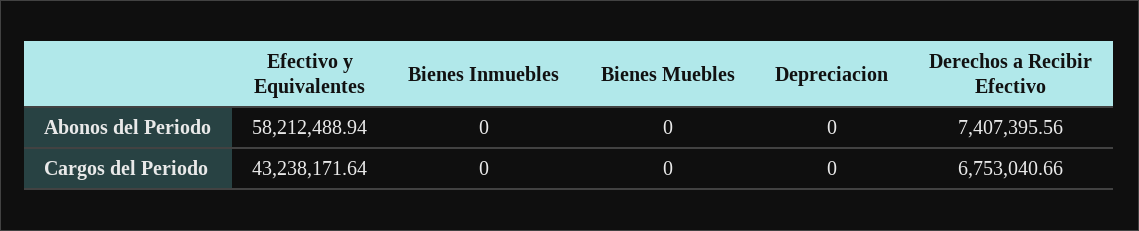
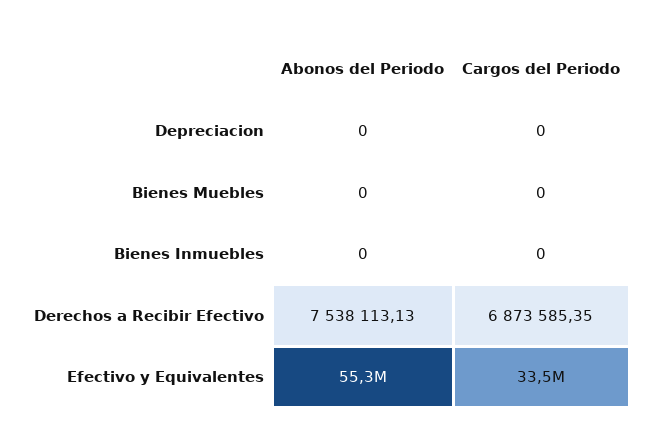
  {
    "Efectivo y Equivalentes": {
-     "Abonos del Periodo": 58212488.94,
+     "Abonos del Periodo": 55300000,
-     "Cargos del Periodo": 43238171.64
+     "Cargos del Periodo": 33500000
    },
    "Bienes Inmuebles": {
      "Abonos del Periodo": 0,
      "Cargos del Periodo": 0
    },
    "Bienes Muebles": {
      "Abonos del Periodo": 0,
      "Cargos del Periodo": 0
    },
    "Depreciacion": {
      "Abonos del Periodo": 0,
      "Cargos del Periodo": 0
    },
    "Derechos a Recibir Efectivo": {
-     "Abonos del Periodo": 7407395.56,
+     "Abonos del Periodo": 7538113.13,
-     "Cargos del Periodo": 6753040.66
+     "Cargos del Periodo": 6873585.35
    }
  }

